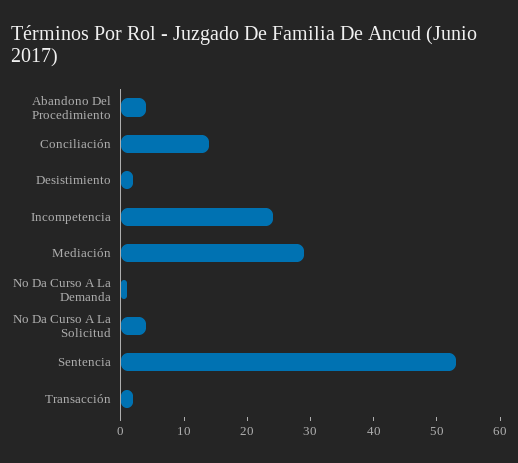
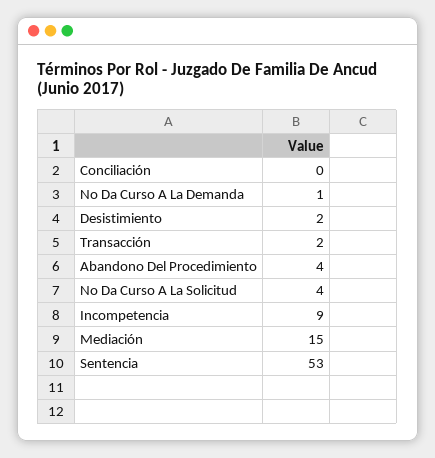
  {
    "Abandono Del Procedimiento": 4,
-   "Conciliación": 15,
+   "Conciliación": 0,
    "Desistimiento": 2,
-   "Incompetencia": 25,
+   "Incompetencia": 9,
-   "Mediación": 30,
+   "Mediación": 15,
    "No Da Curso A La Demanda": 1,
    "No Da Curso A La Solicitud": 4,
    "Sentencia": 53,
    "Transacción": 2
  }

